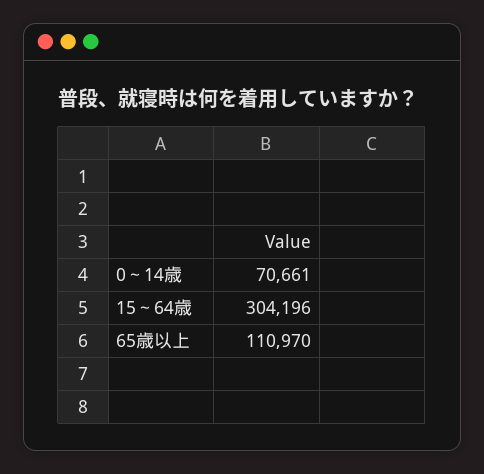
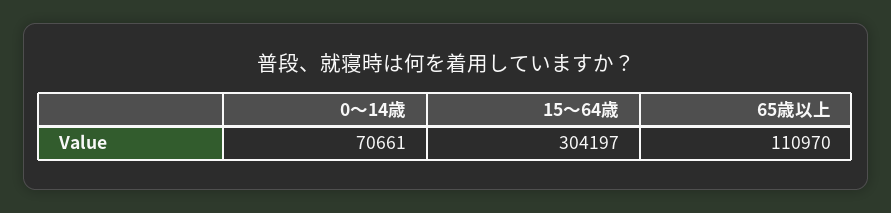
  {
    "0～14歳": 70661,
-   "15～64歳": 304196,
+   "15～64歳": 304197,
    "65歳以上": 110970
  }

